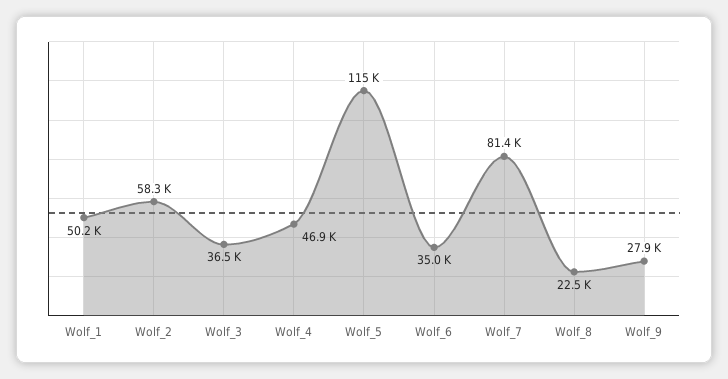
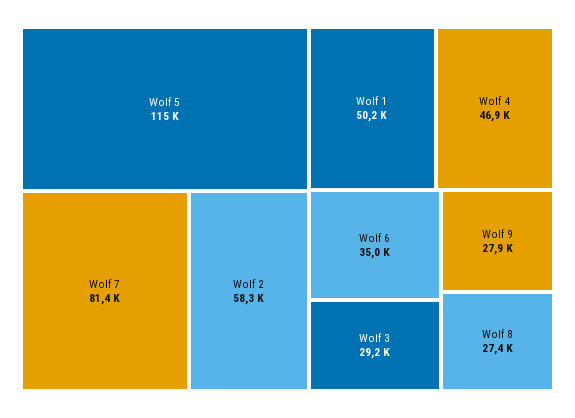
  {
    "Wolf_1": 50200,
    "Wolf_2": 58300,
-   "Wolf_3": 36500,
+   "Wolf_3": 29200,
    "Wolf_4": 46900,
    "Wolf_5": 115000,
    "Wolf_6": 35000,
    "Wolf_7": 81400,
-   "Wolf_8": 22500,
+   "Wolf_8": 27400,
    "Wolf_9": 27900
  }

